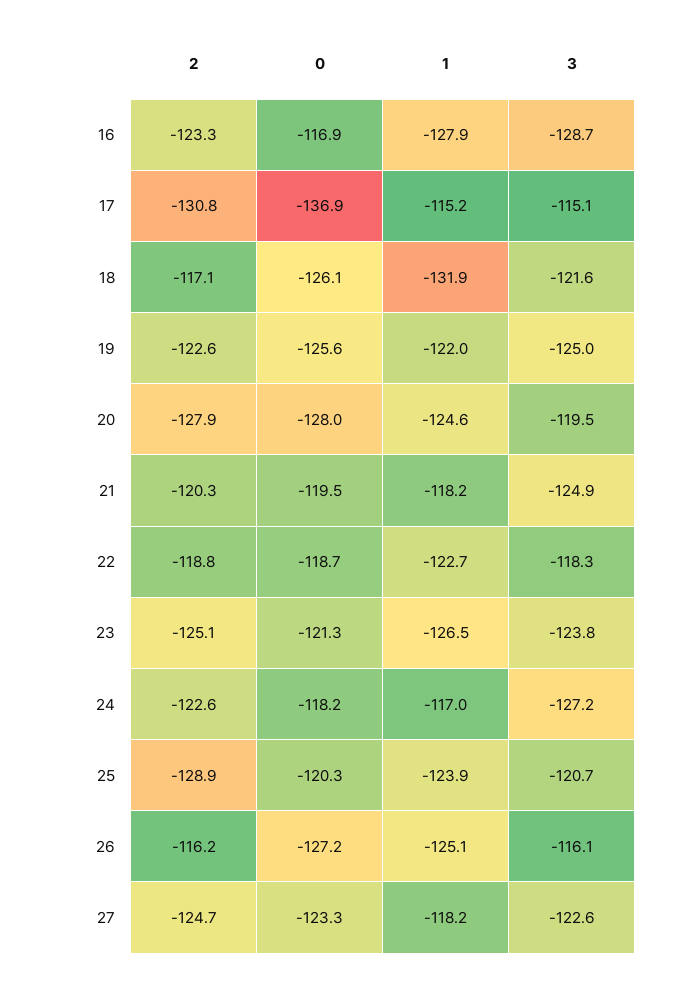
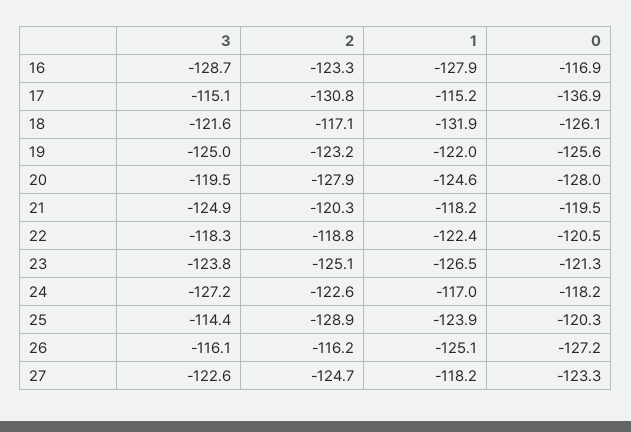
  {
    "2": {
      "16": -123.3,
      "17": -130.8,
      "18": -117.1,
-     "19": -122.6,
+     "19": -123.2,
      "20": -127.9,
      "21": -120.3,
      "22": -118.8,
      "23": -125.1,
      "24": -122.6,
      "25": -128.9,
      "26": -116.2,
      "27": -124.7
    },
    "0": {
      "16": -116.9,
      "17": -136.9,
      "18": -126.1,
      "19": -125.6,
      "20": -128,
      "21": -119.5,
-     "22": -118.7,
+     "22": -120.5,
      "23": -121.3,
      "24": -118.2,
      "25": -120.3,
      "26": -127.2,
      "27": -123.3
    },
    "1": {
      "16": -127.9,
      "17": -115.2,
      "18": -131.9,
      "19": -122,
      "20": -124.6,
      "21": -118.2,
-     "22": -122.7,
+     "22": -122.4,
      "23": -126.5,
      "24": -117,
      "25": -123.9,
      "26": -125.1,
      "27": -118.2
    },
    "3": {
      "16": -128.7,
      "17": -115.1,
      "18": -121.6,
      "19": -125,
      "20": -119.5,
      "21": -124.9,
      "22": -118.3,
      "23": -123.8,
      "24": -127.2,
-     "25": -120.7,
+     "25": -114.4,
      "26": -116.1,
      "27": -122.6
    }
  }

